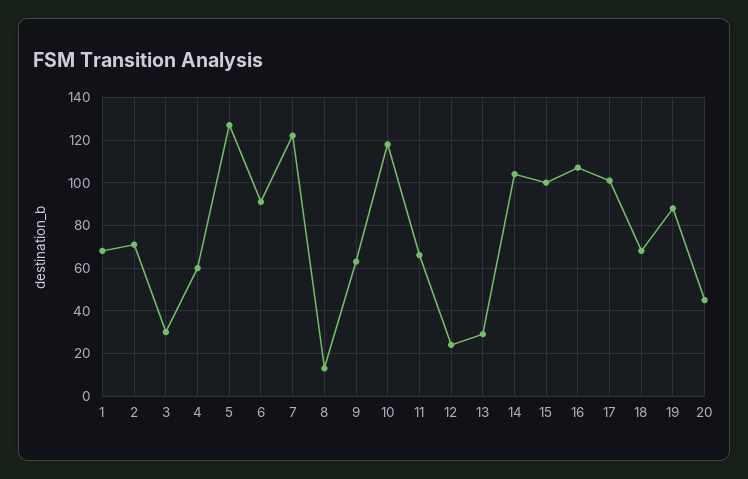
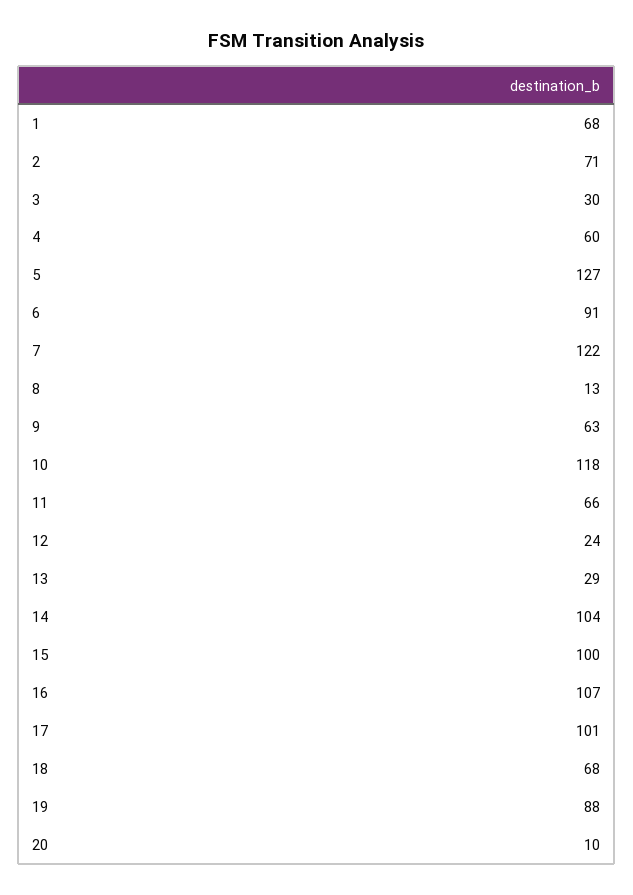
  {
    "1": 68,
    "2": 71,
    "3": 30,
    "4": 60,
    "5": 127,
    "6": 91,
    "7": 122,
    "8": 13,
    "9": 63,
    "10": 118,
    "11": 66,
    "12": 24,
    "13": 29,
    "14": 104,
    "15": 100,
    "16": 107,
    "17": 101,
    "18": 68,
    "19": 88,
-   "20": 45
+   "20": 10
  }

